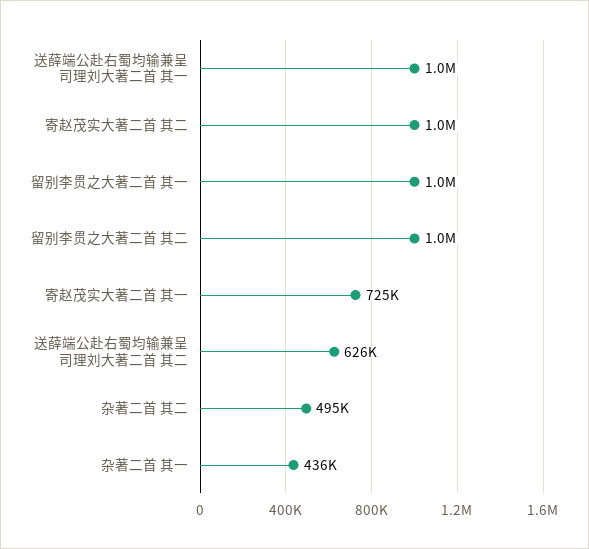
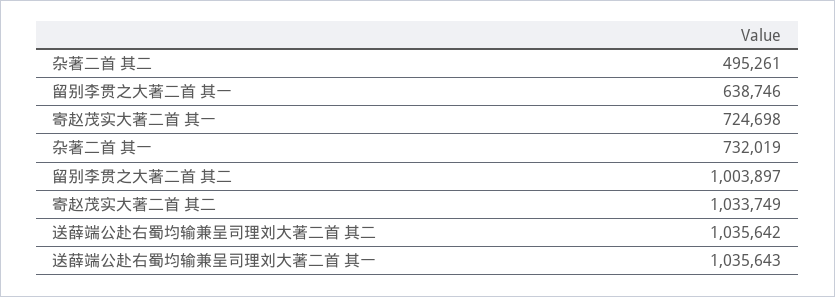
  {
    "送薛端公赴右蜀均输兼呈司理刘大著二首 其一": 1035643,
    "寄赵茂实大著二首 其二": 1033749,
-   "留别李贯之大著二首 其一": 1000000,
+   "留别李贯之大著二首 其一": 638746,
    "留别李贯之大著二首 其二": 1003897,
    "寄赵茂实大著二首 其一": 724698,
-   "送薛端公赴右蜀均输兼呈司理刘大著二首 其二": 626000,
+   "送薛端公赴右蜀均输兼呈司理刘大著二首 其二": 1035642,
    "杂著二首 其二": 495261,
-   "杂著二首 其一": 436000
+   "杂著二首 其一": 732019
  }

